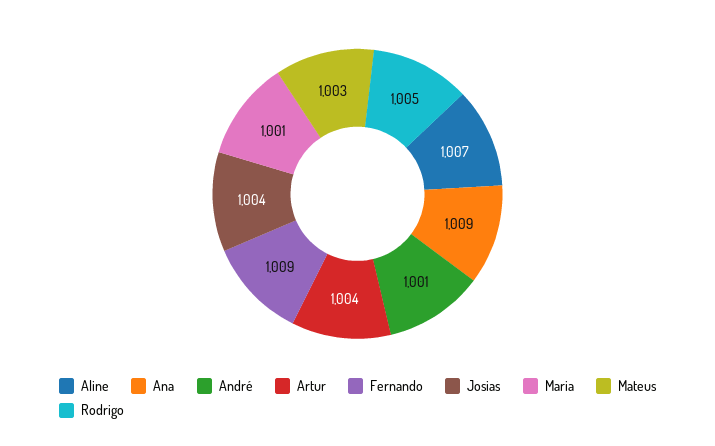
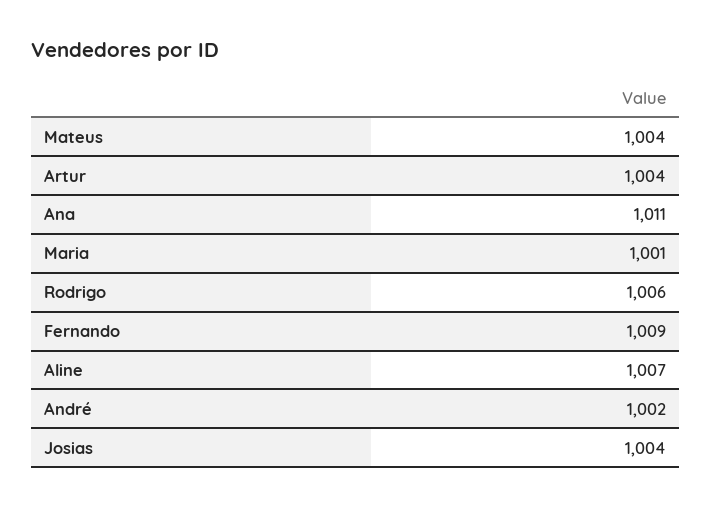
  {
    "Aline": 1007,
-   "Ana": 1009,
+   "Ana": 1011,
-   "André": 1001,
+   "André": 1002,
    "Artur": 1004,
    "Fernando": 1009,
    "Josias": 1004,
    "Maria": 1001,
-   "Mateus": 1003,
+   "Mateus": 1004,
-   "Rodrigo": 1005
+   "Rodrigo": 1006
  }

